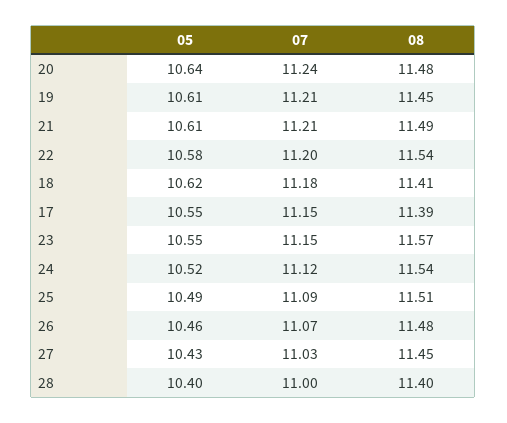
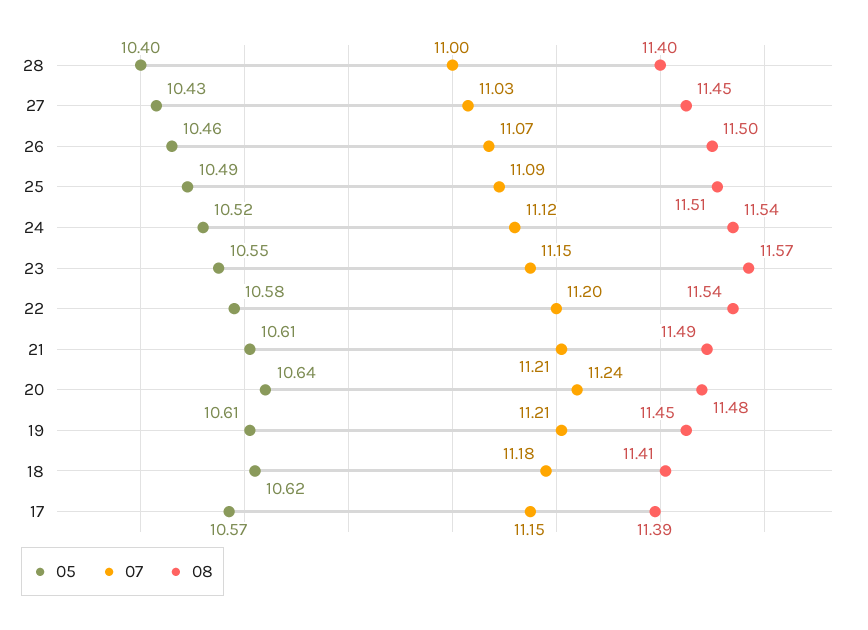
  {
    "05": {
      "20": 10.64,
      "19": 10.61,
      "21": 10.61,
      "22": 10.58,
      "18": 10.62,
-     "17": 10.55,
+     "17": 10.57,
      "23": 10.55,
      "24": 10.52,
      "25": 10.49,
      "26": 10.46,
      "27": 10.43,
      "28": 10.4
    },
    "07": {
      "20": 11.24,
      "19": 11.21,
      "21": 11.21,
      "22": 11.2,
      "18": 11.18,
      "17": 11.15,
      "23": 11.15,
      "24": 11.12,
      "25": 11.09,
      "26": 11.07,
      "27": 11.03,
      "28": 11
    },
    "08": {
      "20": 11.48,
      "19": 11.45,
      "21": 11.49,
      "22": 11.54,
      "18": 11.41,
      "17": 11.39,
      "23": 11.57,
      "24": 11.54,
      "25": 11.51,
-     "26": 11.48,
+     "26": 11.5,
      "27": 11.45,
      "28": 11.4
    }
  }

